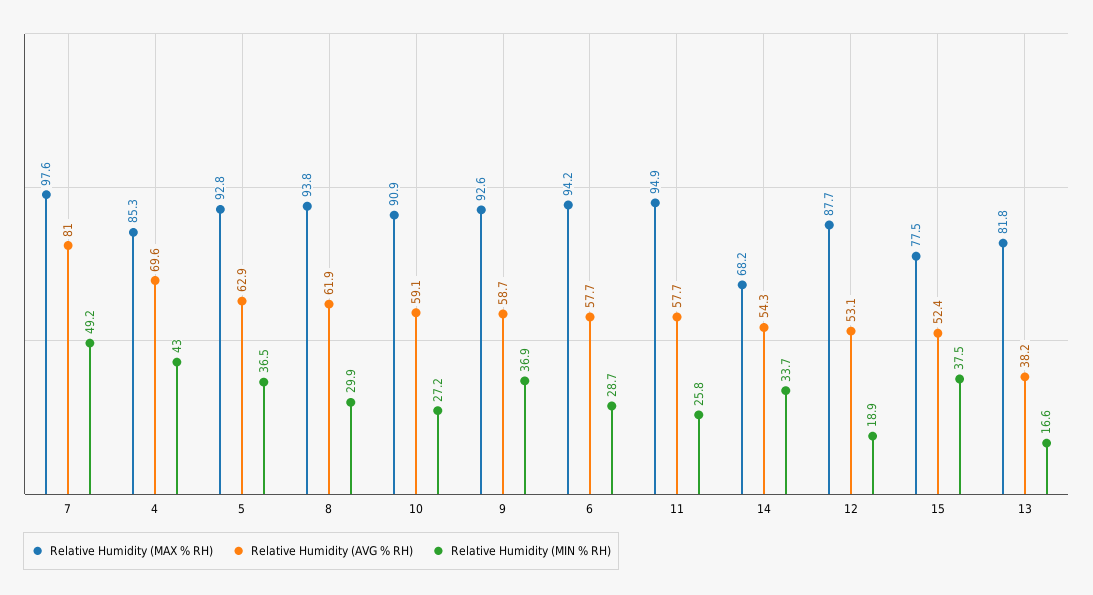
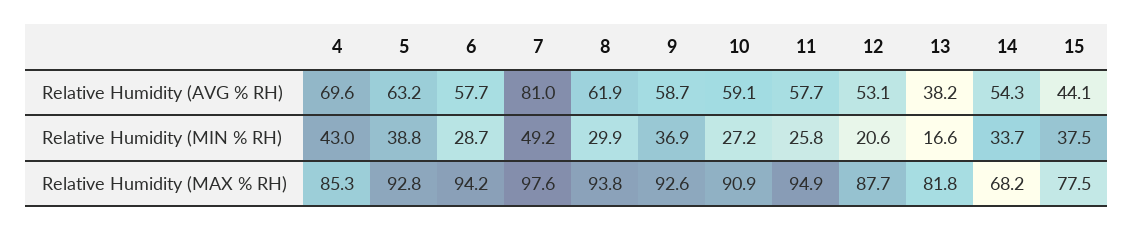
  {
    "Relative Humidity (MAX % RH)": {
      "7": 97.6,
      "4": 85.3,
      "5": 92.8,
      "8": 93.8,
      "10": 90.9,
      "9": 92.6,
      "6": 94.2,
      "11": 94.9,
      "14": 68.2,
      "12": 87.7,
      "15": 77.5,
      "13": 81.8
    },
    "Relative Humidity (AVG % RH)": {
      "7": 81,
      "4": 69.6,
-     "5": 62.9,
+     "5": 63.2,
      "8": 61.9,
      "10": 59.1,
      "9": 58.7,
      "6": 57.7,
      "11": 57.7,
      "14": 54.3,
      "12": 53.1,
-     "15": 52.4,
+     "15": 44.1,
      "13": 38.2
    },
    "Relative Humidity (MIN % RH)": {
      "7": 49.2,
      "4": 43,
-     "5": 36.5,
+     "5": 38.8,
      "8": 29.9,
      "10": 27.2,
      "9": 36.9,
      "6": 28.7,
      "11": 25.8,
      "14": 33.7,
-     "12": 18.9,
+     "12": 20.6,
      "15": 37.5,
      "13": 16.6
    }
  }

